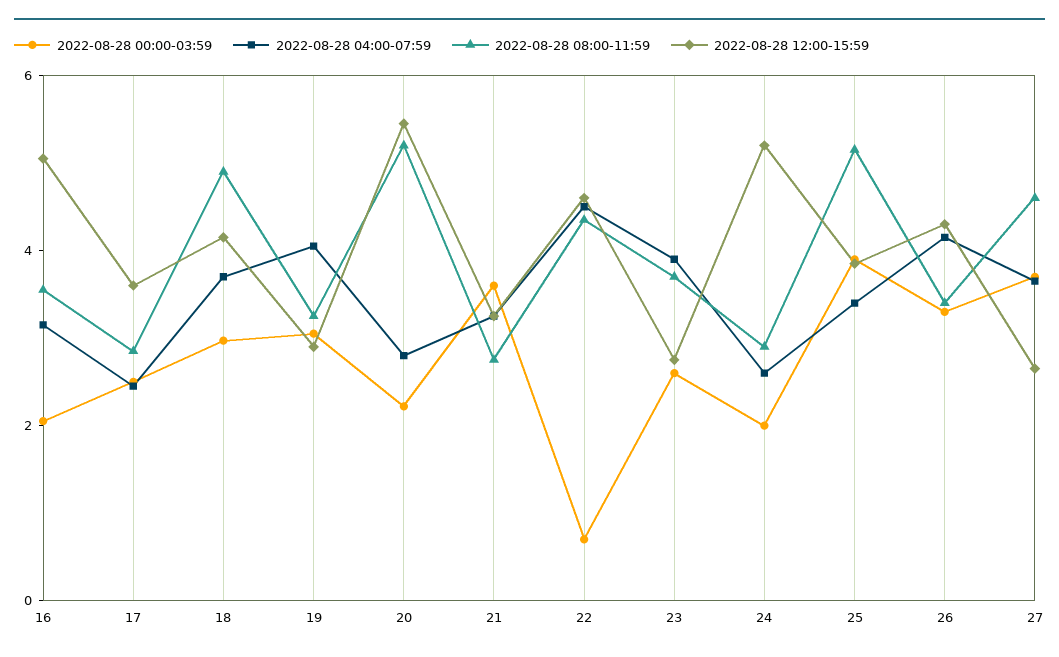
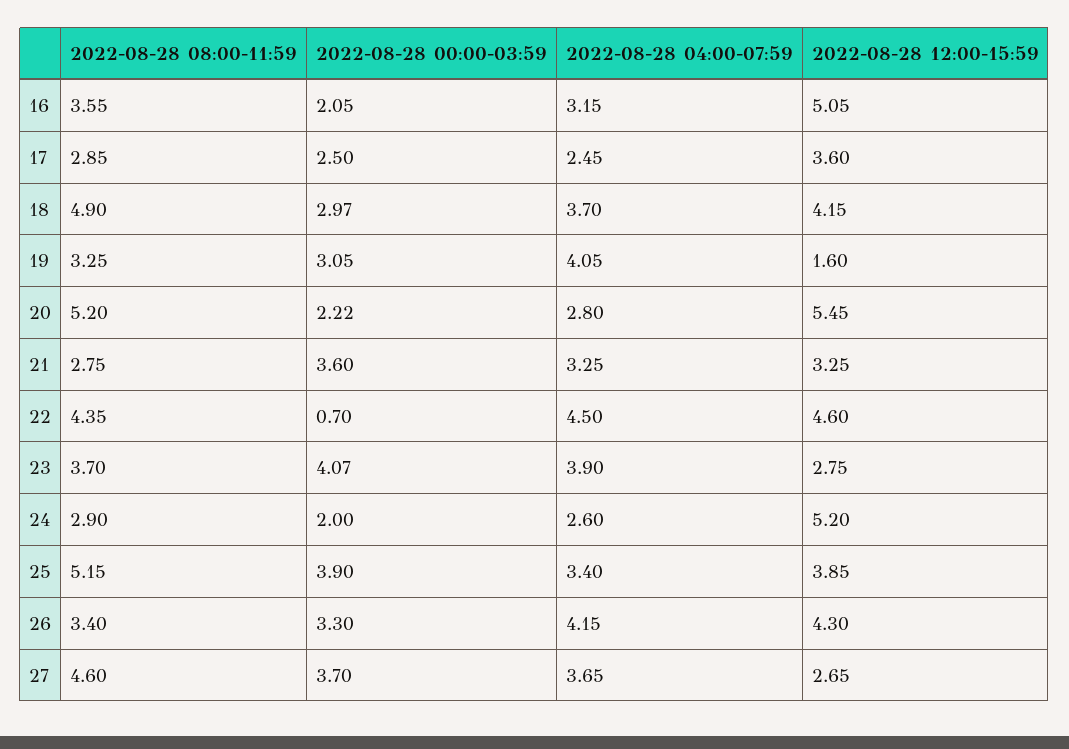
  {
    "2022-08-28 00:00-03:59": {
      "16": 2.05,
      "17": 2.5,
      "18": 2.97,
      "19": 3.05,
      "20": 2.22,
      "21": 3.6,
      "22": 0.7,
-     "23": 2.5,
+     "23": 4.07,
      "24": 2,
      "25": 3.9,
      "26": 3.3,
      "27": 3.7
    },
    "2022-08-28 04:00-07:59": {
      "16": 3.15,
      "17": 2.45,
      "18": 3.7,
      "19": 4.05,
      "20": 2.8,
      "21": 3.25,
      "22": 4.5,
      "23": 3.9,
      "24": 2.6,
      "25": 3.4,
      "26": 4.15,
      "27": 3.65
    },
    "2022-08-28 08:00-11:59": {
      "16": 3.55,
      "17": 2.85,
      "18": 4.9,
      "19": 3.25,
      "20": 5.2,
      "21": 2.75,
      "22": 4.35,
      "23": 3.7,
      "24": 2.9,
      "25": 5.15,
      "26": 3.4,
      "27": 4.6
    },
    "2022-08-28 12:00-15:59": {
      "16": 5.05,
      "17": 3.6,
      "18": 4.15,
-     "19": 3,
+     "19": 1.6,
      "20": 5.45,
      "21": 3.25,
      "22": 4.6,
      "23": 2.75,
      "24": 5.2,
      "25": 3.85,
      "26": 4.3,
      "27": 2.65
    }
  }

